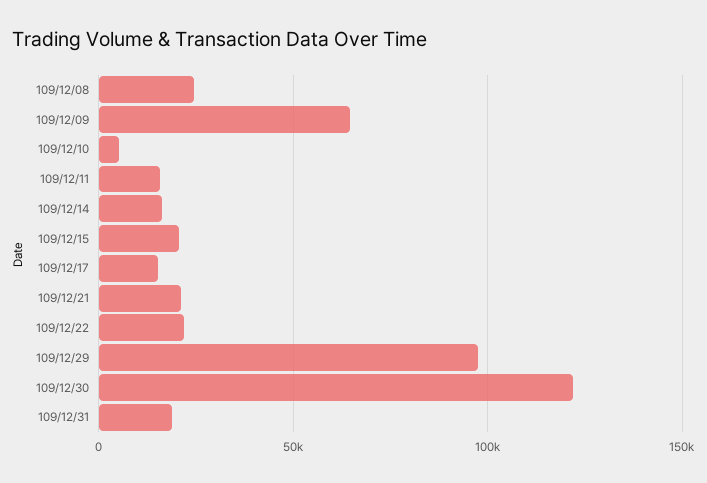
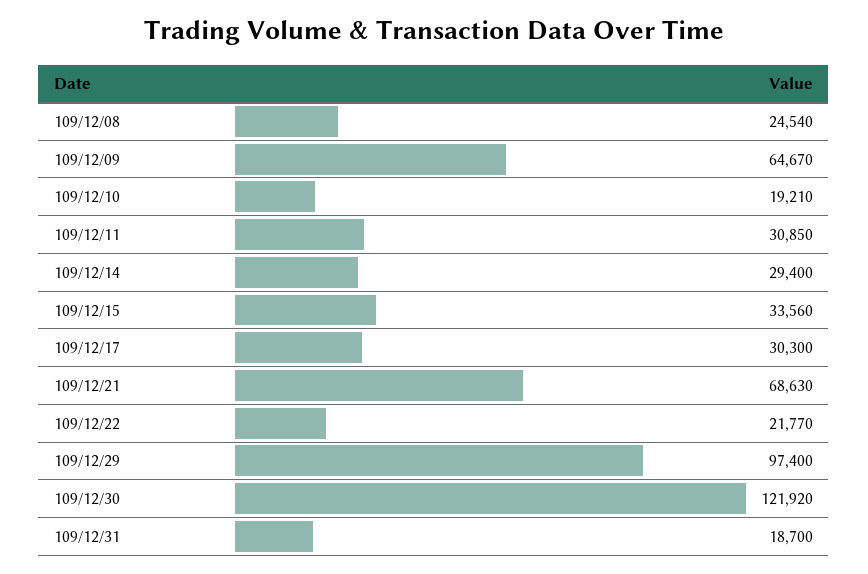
  {
    "109/12/08": 24540,
    "109/12/09": 64670,
-   "109/12/10": 5000,
+   "109/12/10": 19210,
-   "109/12/11": 15000,
+   "109/12/11": 30850,
-   "109/12/14": 15000,
+   "109/12/14": 29400,
-   "109/12/15": 20000,
+   "109/12/15": 33560,
-   "109/12/17": 15000,
+   "109/12/17": 30300,
-   "109/12/21": 20000,
+   "109/12/21": 68630,
    "109/12/22": 21770,
    "109/12/29": 97400,
    "109/12/30": 121920,
    "109/12/31": 18700
  }

